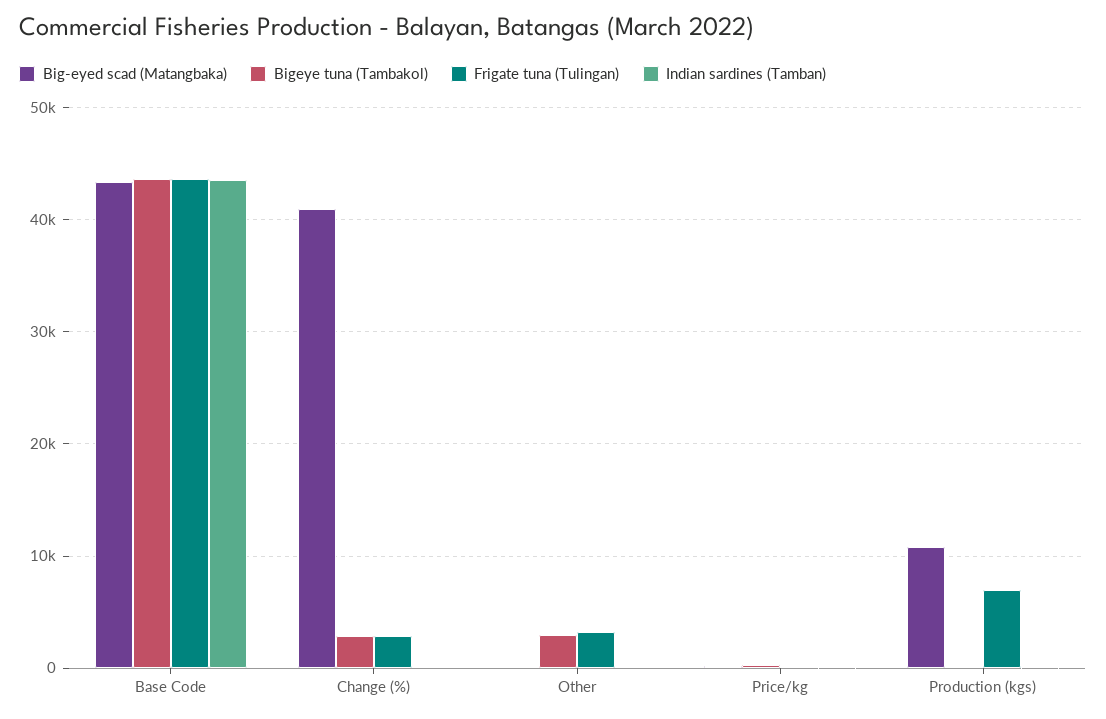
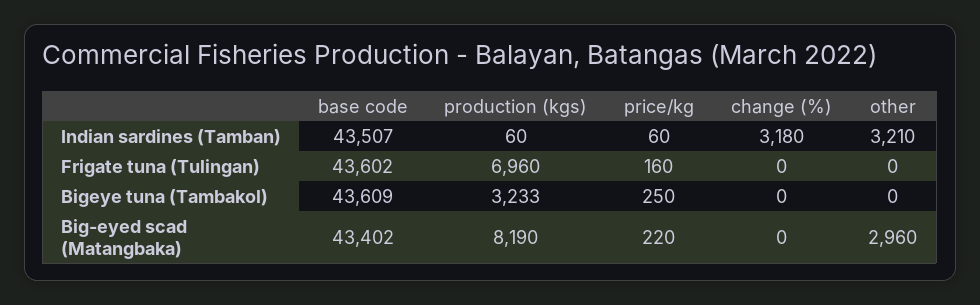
  {
    "Big-eyed scad (Matangbaka)": {
      "Base Code": 43402,
-     "Change (%)": 41000,
+     "Change (%)": 0,
-     "Other": 0,
+     "Other": 2960,
      "Price/kg": 220,
-     "Production (kgs)": 11000
+     "Production (kgs)": 8190
    },
    "Bigeye tuna (Tambakol)": {
      "Base Code": 43609,
-     "Change (%)": 3000,
+     "Change (%)": 0,
-     "Other": 3000,
+     "Other": 0,
      "Price/kg": 250,
-     "Production (kgs)": 0
+     "Production (kgs)": 3233
    },
    "Frigate tuna (Tulingan)": {
      "Base Code": 43602,
-     "Change (%)": 3000,
+     "Change (%)": 0,
-     "Other": 3000,
+     "Other": 0,
      "Price/kg": 160,
      "Production (kgs)": 6960
    },
    "Indian sardines (Tamban)": {
      "Base Code": 43507,
-     "Change (%)": 0,
+     "Change (%)": 3180,
-     "Other": 0,
+     "Other": 3210,
      "Price/kg": 60,
      "Production (kgs)": 60
    }
  }

